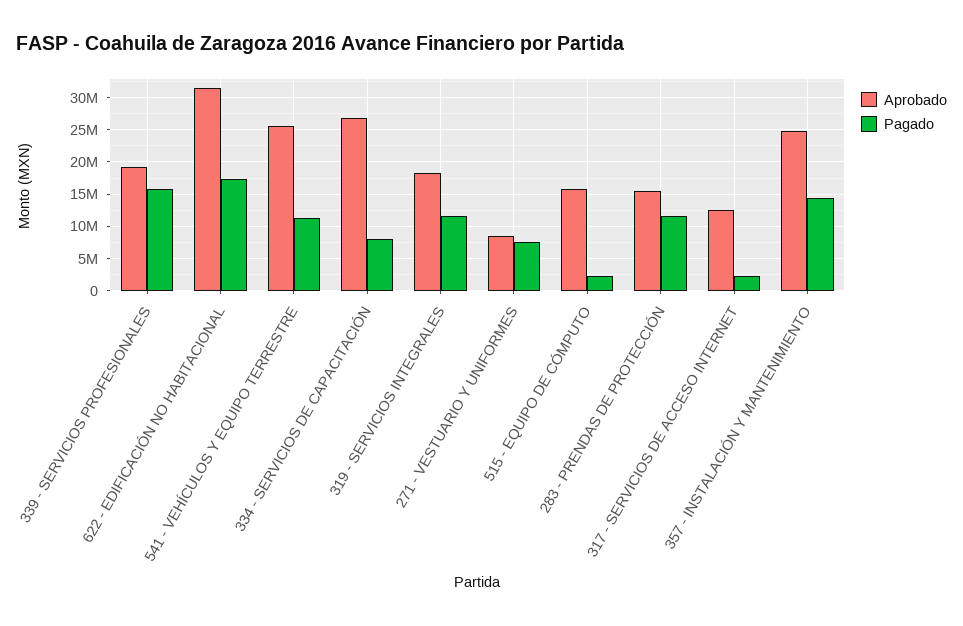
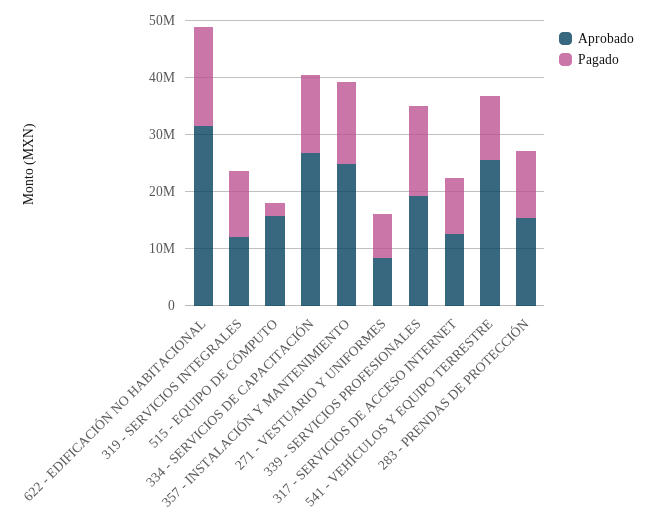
  {
    "Aprobado": {
      "339 - SERVICIOS PROFESIONALES": 19000000,
      "622 - EDIFICACIÓN NO HABITACIONAL": 32000000,
      "541 - VEHÍCULOS Y EQUIPO TERRESTRE": 26000000,
      "334 - SERVICIOS DE CAPACITACIÓN": 27000000,
-     "319 - SERVICIOS INTEGRALES": 18000000,
+     "319 - SERVICIOS INTEGRALES": 12000000,
      "271 - VESTUARIO Y UNIFORMES": 8000000,
      "515 - EQUIPO DE CÓMPUTO": 16000000,
      "283 - PRENDAS DE PROTECCIÓN": 15000000,
      "317 - SERVICIOS DE ACCESO INTERNET": 13000000,
      "357 - INSTALACIÓN Y MANTENIMIENTO": 25000000
    },
    "Pagado": {
      "339 - SERVICIOS PROFESIONALES": 16000000,
      "622 - EDIFICACIÓN NO HABITACIONAL": 17000000,
      "541 - VEHÍCULOS Y EQUIPO TERRESTRE": 11000000,
-     "334 - SERVICIOS DE CAPACITACIÓN": 8000000,
+     "334 - SERVICIOS DE CAPACITACIÓN": 14000000,
      "319 - SERVICIOS INTEGRALES": 12000000,
      "271 - VESTUARIO Y UNIFORMES": 8000000,
      "515 - EQUIPO DE CÓMPUTO": 2000000,
      "283 - PRENDAS DE PROTECCIÓN": 12000000,
-     "317 - SERVICIOS DE ACCESO INTERNET": 2000000,
+     "317 - SERVICIOS DE ACCESO INTERNET": 10000000,
      "357 - INSTALACIÓN Y MANTENIMIENTO": 14000000
    }
  }

